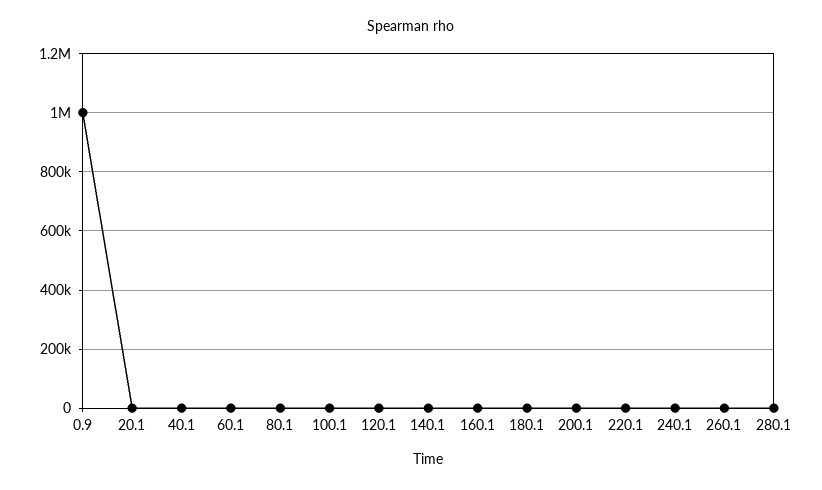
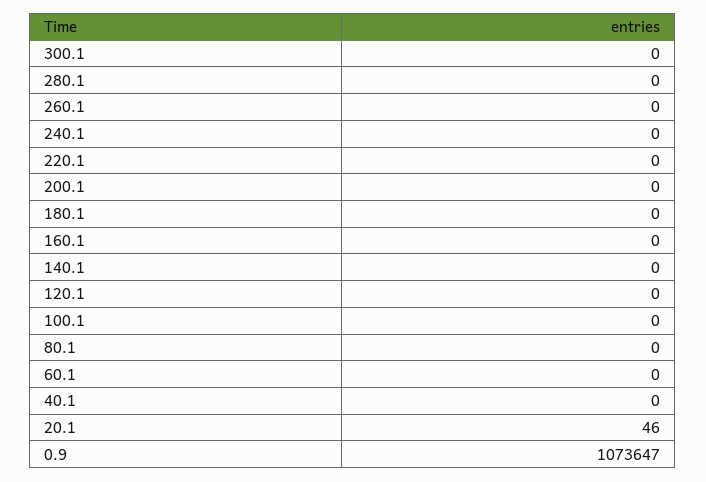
  {
-   "0.9": 1000000,
+   "0.9": 1073647,
    "20.1": 46,
    "40.1": 0,
    "60.1": 0,
    "80.1": 0,
    "100.1": 0,
    "120.1": 0,
    "140.1": 0,
    "160.1": 0,
    "180.1": 0,
    "200.1": 0,
    "220.1": 0,
    "240.1": 0,
    "260.1": 0,
-   "280.1": 0
+   "280.1": 0,
+   "300.1": 0
  }

